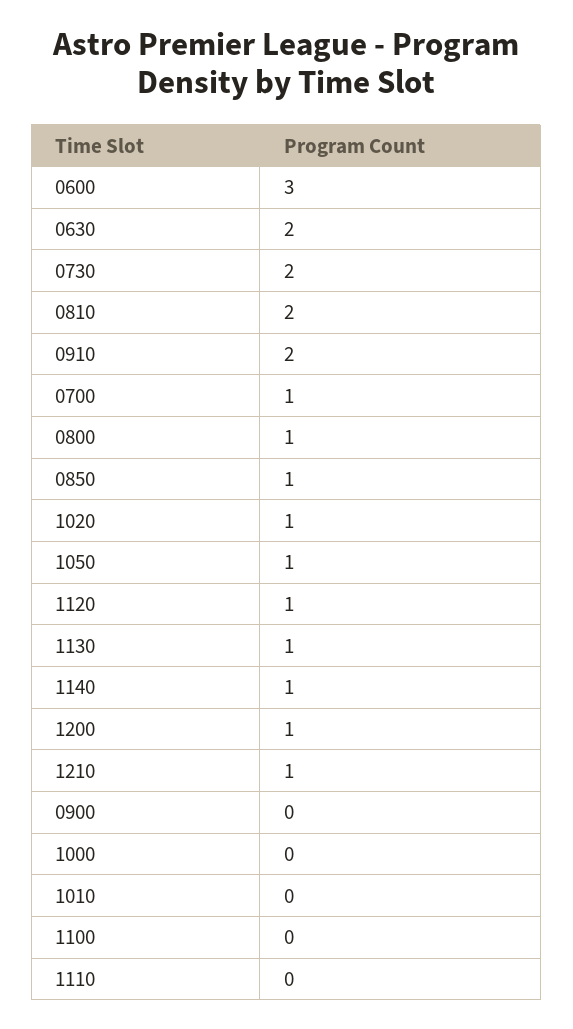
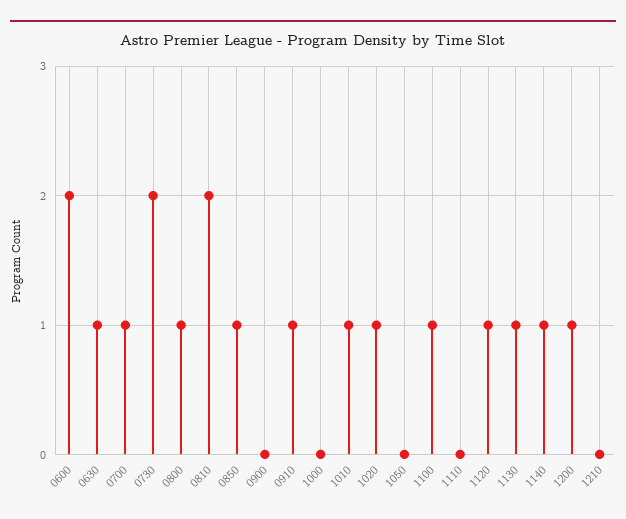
  {
-   "0600": 3,
+   "0600": 2,
-   "0630": 2,
+   "0630": 1,
    "0730": 2,
    "0810": 2,
-   "0910": 2,
+   "0910": 1,
    "0700": 1,
    "0800": 1,
    "0850": 1,
    "1020": 1,
-   "1050": 1,
+   "1050": 0,
    "1120": 1,
    "1130": 1,
    "1140": 1,
    "1200": 1,
-   "1210": 1,
+   "1210": 0,
    "0900": 0,
    "1000": 0,
-   "1010": 0,
+   "1010": 1,
-   "1100": 0,
+   "1100": 1,
    "1110": 0
  }

